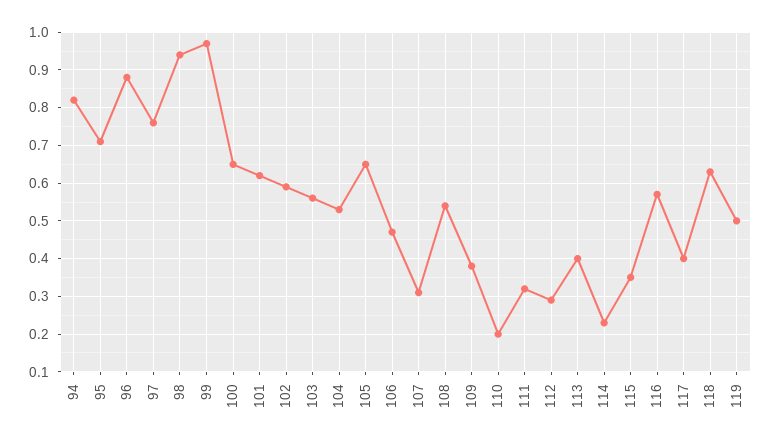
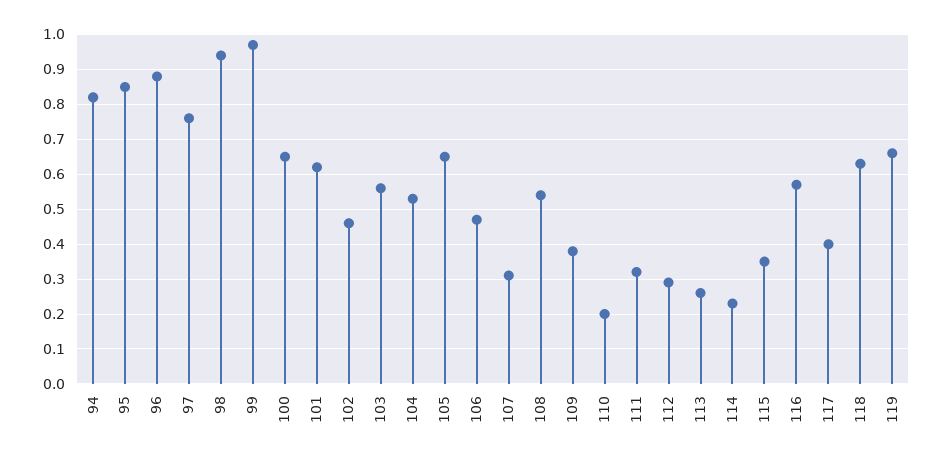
  {
    "94": 0.8,
-   "95": 0.7,
+   "95": 0.85,
    "96": 0.9,
    "97": 0.75,
    "98": 0.95,
    "99": 0.95,
    "100": 0.65,
    "101": 0.6,
-   "102": 0.6,
+   "102": 0.45,
    "103": 0.55,
    "104": 0.55,
    "105": 0.65,
    "106": 0.45,
    "107": 0.3,
    "108": 0.55,
    "109": 0.4,
    "110": 0.2,
    "111": 0.3,
    "112": 0.3,
-   "113": 0.4,
+   "113": 0.25,
    "114": 0.25,
    "115": 0.35,
    "116": 0.55,
    "117": 0.4,
    "118": 0.65,
-   "119": 0.5
+   "119": 0.65
  }

